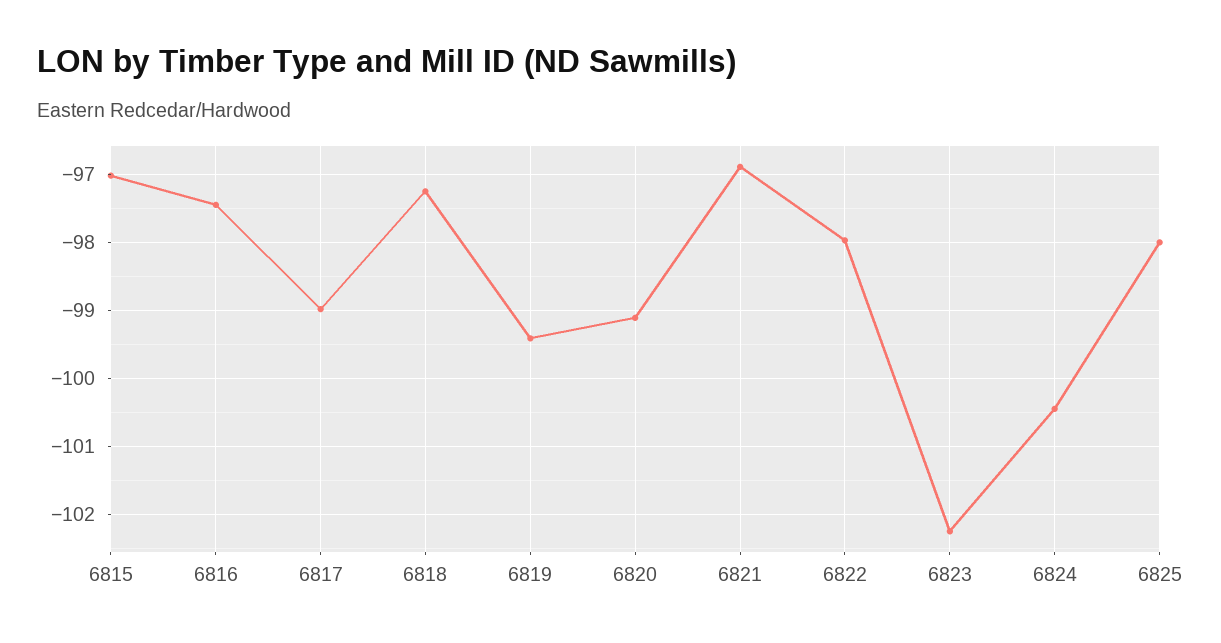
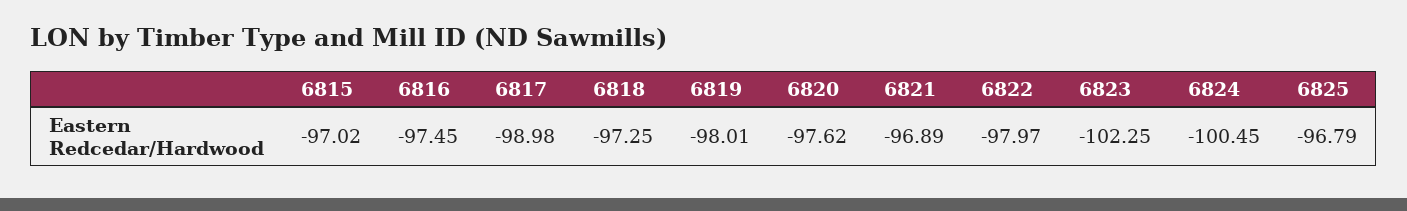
  {
    "6815": -97.02,
    "6816": -97.45,
    "6817": -98.98,
    "6818": -97.25,
-   "6819": -99.4,
+   "6819": -98.01,
-   "6820": -99.1,
+   "6820": -97.62,
    "6821": -96.89,
    "6822": -97.97,
    "6823": -102.25,
    "6824": -100.45,
-   "6825": -98
+   "6825": -96.79
  }

